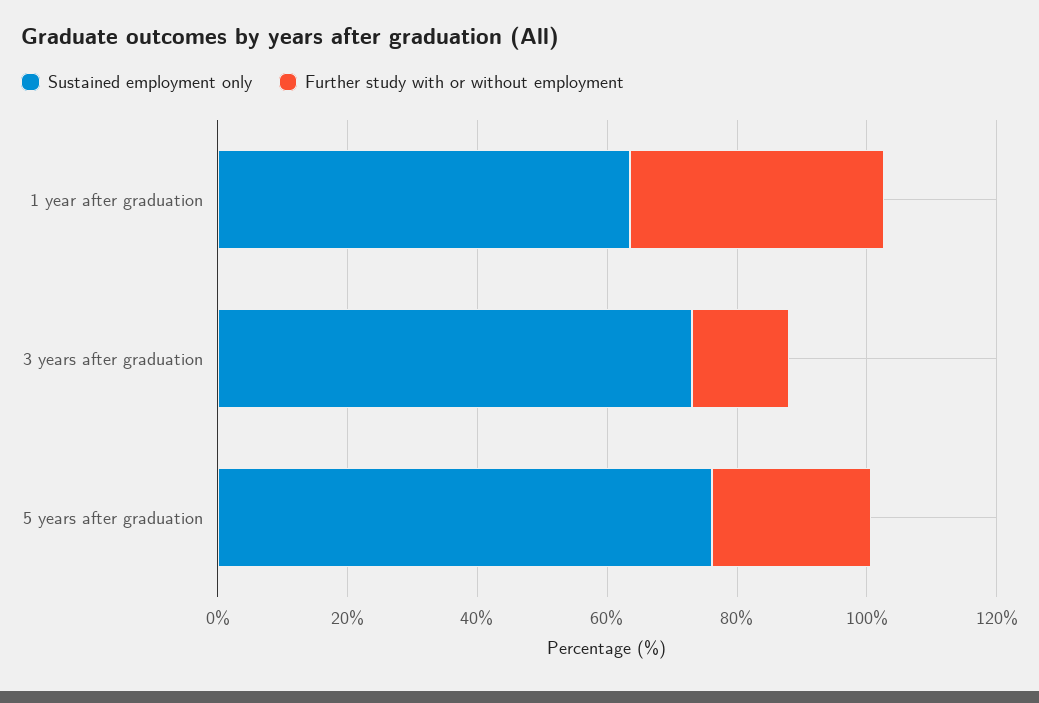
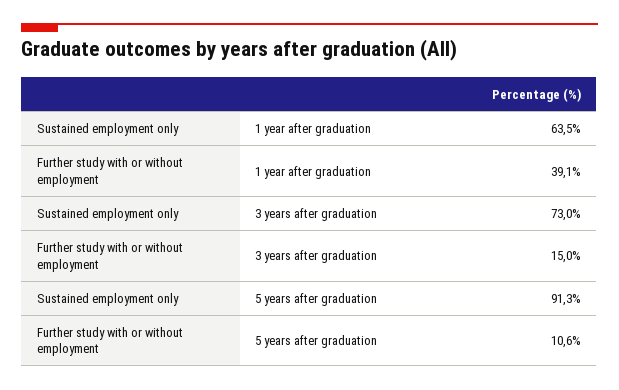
  {
    "Sustained employment only": {
      "1 year after graduation": 63.5,
      "3 years after graduation": 73,
-     "5 years after graduation": 75
+     "5 years after graduation": 91.3
    },
    "Further study with or without employment": {
      "1 year after graduation": 39.1,
      "3 years after graduation": 15,
-     "5 years after graduation": 25
+     "5 years after graduation": 10.6
    }
  }

